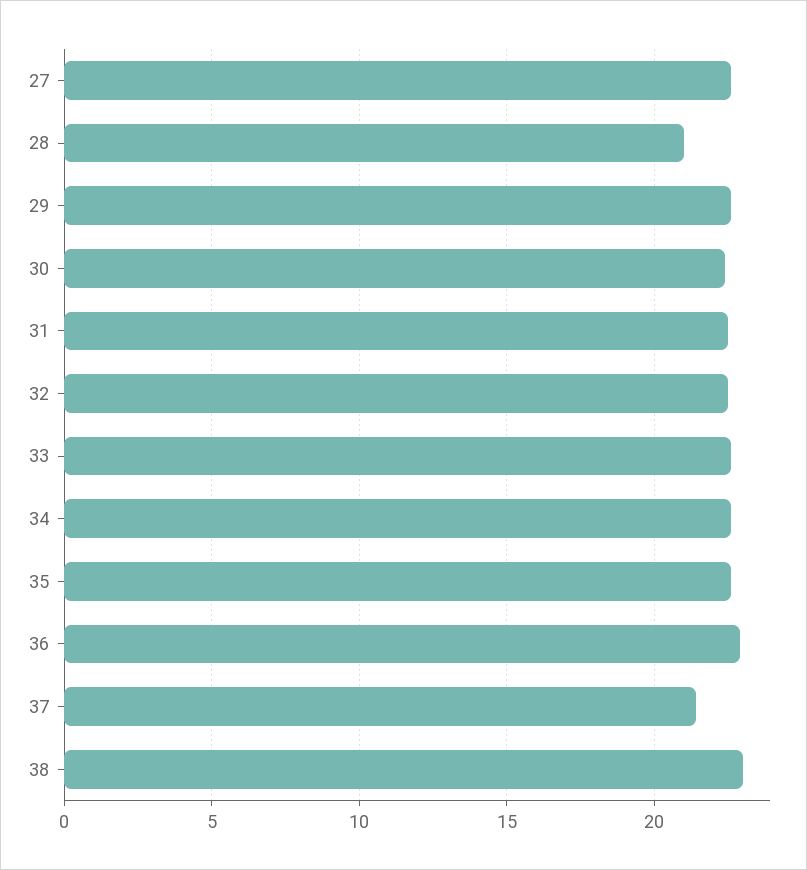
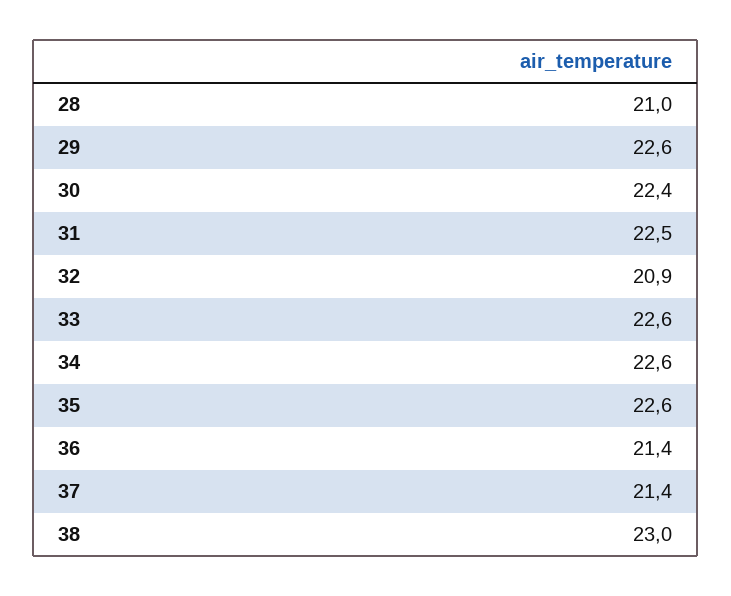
  {
-   "27": 22.5,
    "28": 21,
    "29": 22.6,
    "30": 22.4,
    "31": 22.5,
-   "32": 22.5,
+   "32": 20.9,
    "33": 22.6,
    "34": 22.6,
    "35": 22.6,
-   "36": 23,
+   "36": 21.4,
    "37": 21.4,
    "38": 23
  }

